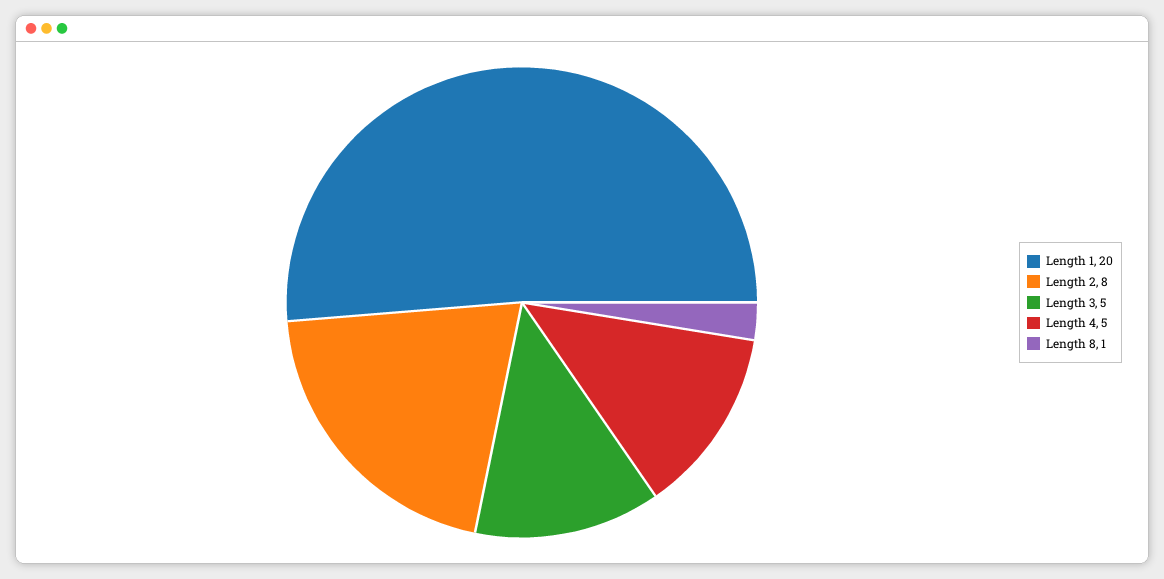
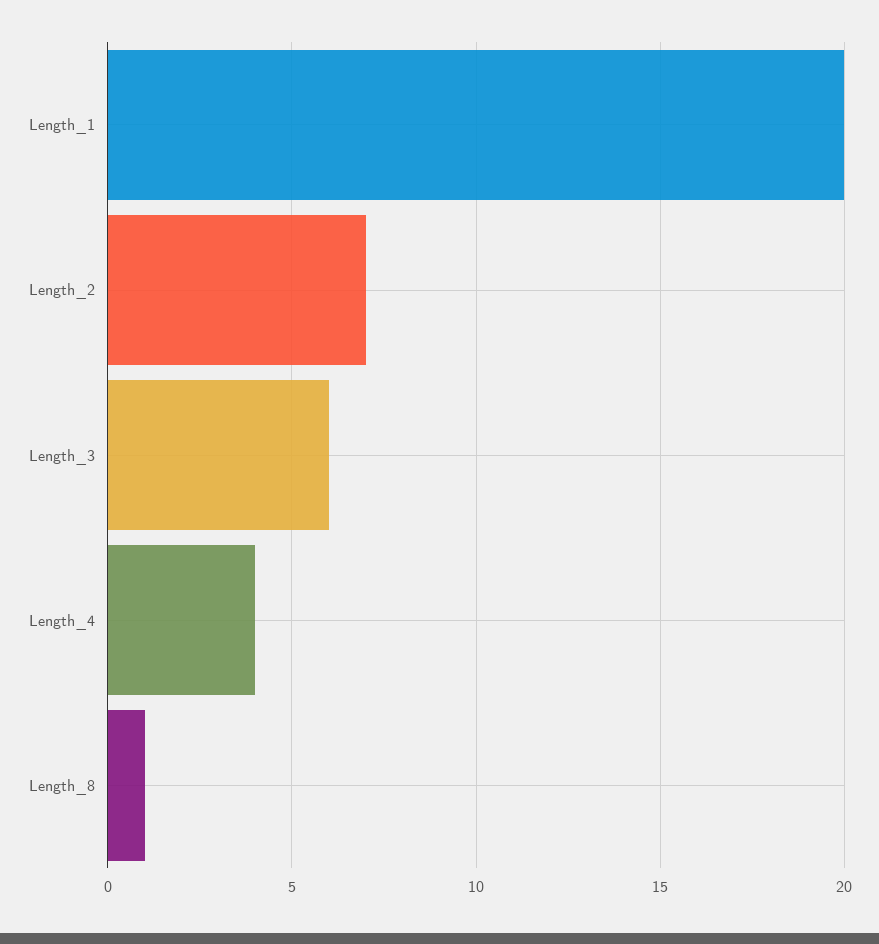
  {
    "Length 1": 20,
-   "Length 2": 8,
+   "Length 2": 7,
-   "Length 3": 5,
+   "Length 3": 6,
-   "Length 4": 5,
+   "Length 4": 4,
    "Length 8": 1
  }

